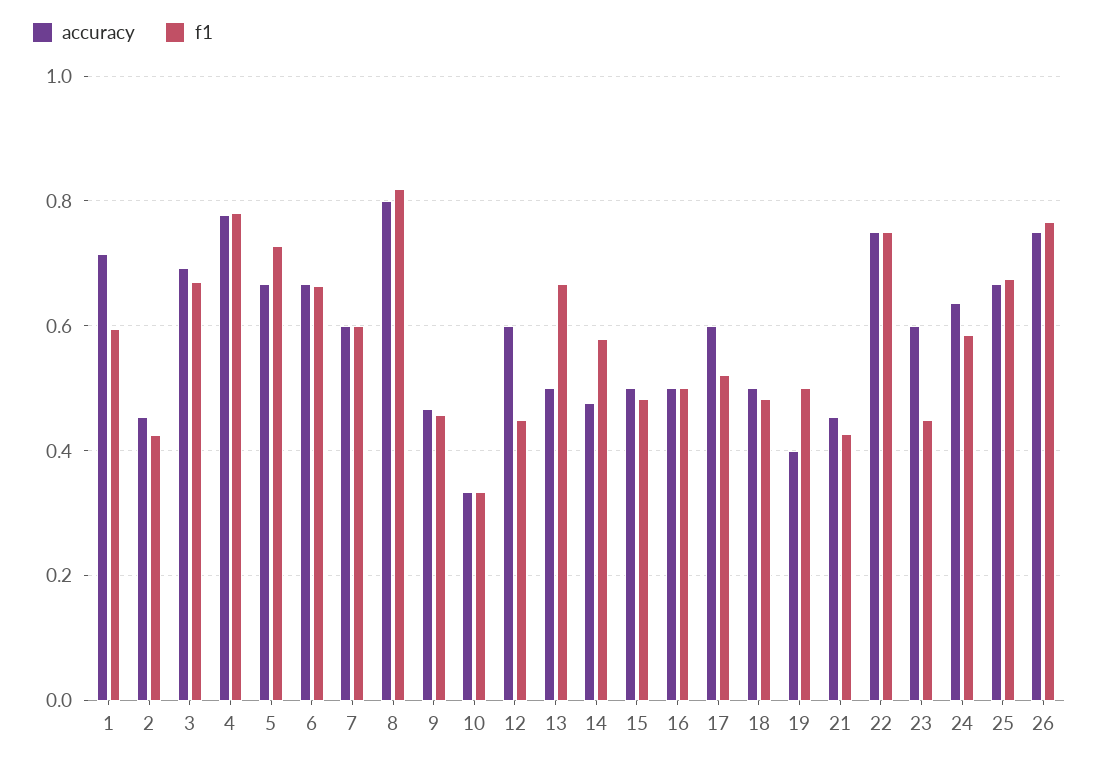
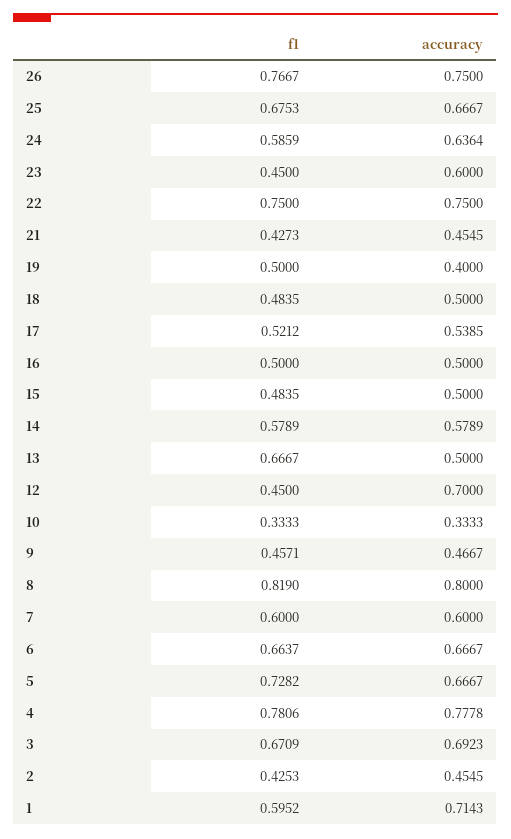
  {
    "accuracy": {
      "1": 0.7143,
      "2": 0.4545,
      "3": 0.6923,
      "4": 0.7778,
      "5": 0.6667,
      "6": 0.6667,
      "7": 0.6,
      "8": 0.8,
      "9": 0.4667,
      "10": 0.3333,
-     "12": 0.6,
+     "12": 0.7,
      "13": 0.5,
-     "14": 0.48,
+     "14": 0.5789,
      "15": 0.5,
      "16": 0.5,
-     "17": 0.6,
+     "17": 0.5385,
      "18": 0.5,
      "19": 0.4,
      "21": 0.4545,
      "22": 0.75,
      "23": 0.6,
      "24": 0.6364,
      "25": 0.6667,
      "26": 0.75
    },
    "f1": {
      "1": 0.5952,
      "2": 0.4253,
      "3": 0.6709,
      "4": 0.7806,
      "5": 0.7282,
      "6": 0.6637,
      "7": 0.6,
      "8": 0.819,
      "9": 0.4571,
      "10": 0.3333,
      "12": 0.45,
      "13": 0.6667,
      "14": 0.5789,
      "15": 0.4835,
      "16": 0.5,
      "17": 0.5212,
      "18": 0.4835,
      "19": 0.5,
      "21": 0.4273,
      "22": 0.75,
      "23": 0.45,
      "24": 0.5859,
      "25": 0.6753,
      "26": 0.7667
    }
  }

